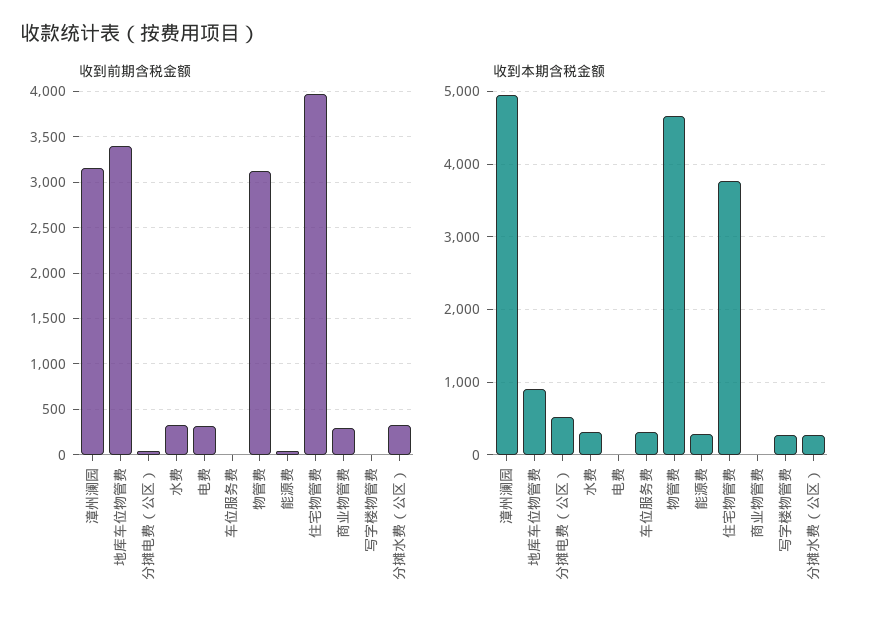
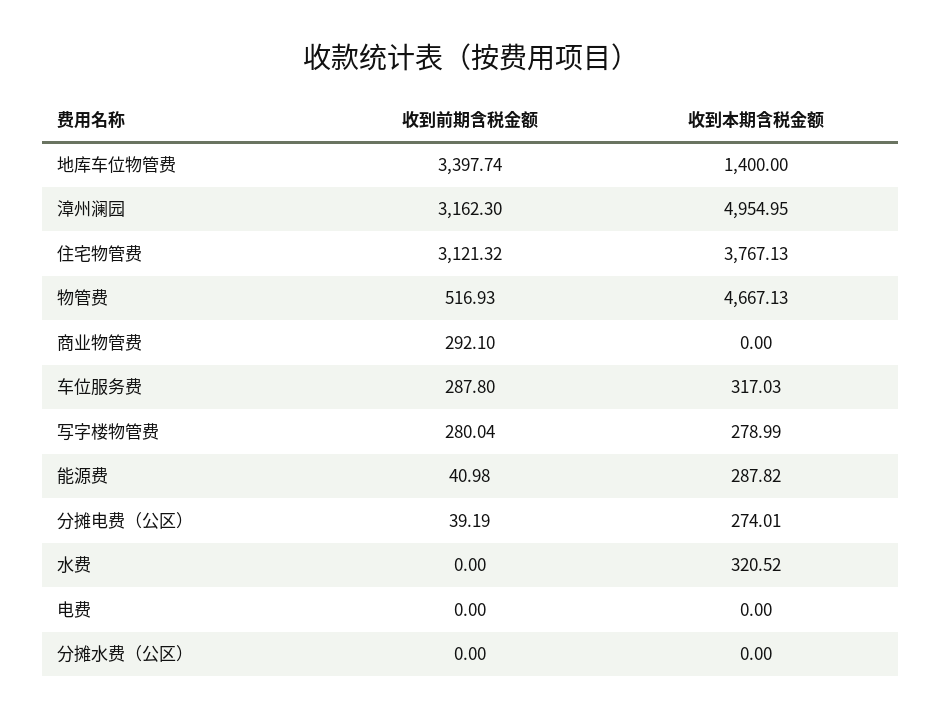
  {
    "收到前期含税金额": {
      "漳州澜园": 3162.3,
      "地库车位物管费": 3397.74,
      "分摊电费（公区）": 39.19,
-     "水费": 300,
+     "水费": 0,
-     "电费": 300,
+     "电费": 0,
-     "车位服务费": 0,
+     "车位服务费": 287.8,
-     "物管费": 3100,
+     "物管费": 516.93,
      "能源费": 40.98,
-     "住宅物管费": 4000,
+     "住宅物管费": 3121.32,
      "商业物管费": 292.1,
-     "写字楼物管费": 0,
+     "写字楼物管费": 280.04,
-     "分摊水费（公区）": 300
+     "分摊水费（公区）": 0
    },
    "收到本期含税金额": {
      "漳州澜园": 4954.95,
-     "地库车位物管费": 900,
+     "地库车位物管费": 1400,
-     "分摊电费（公区）": 500,
+     "分摊电费（公区）": 274.01,
      "水费": 320.52,
      "电费": 0,
      "车位服务费": 317.03,
      "物管费": 4667.13,
      "能源费": 287.82,
      "住宅物管费": 3767.13,
      "商业物管费": 0,
      "写字楼物管费": 278.99,
-     "分摊水费（公区）": 300
+     "分摊水费（公区）": 0
    }
  }

